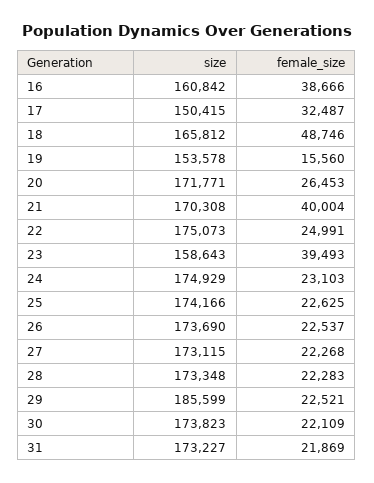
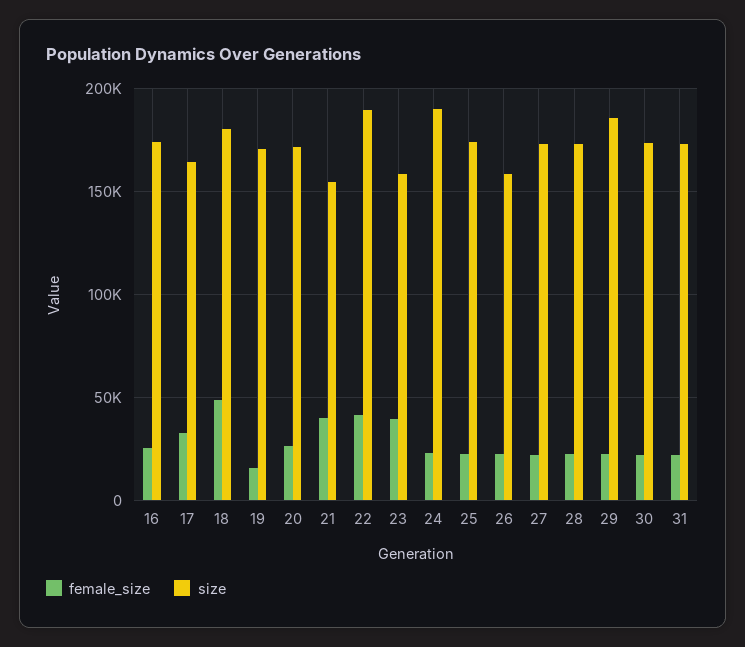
  {
    "size": {
-     "16": 160842,
+     "16": 175000,
-     "17": 150415,
+     "17": 165000,
-     "18": 165812,
+     "18": 180000,
-     "19": 153578,
+     "19": 170000,
      "20": 171771,
-     "21": 170308,
+     "21": 155000,
-     "22": 175073,
+     "22": 190000,
      "23": 158643,
-     "24": 174929,
+     "24": 190000,
      "25": 174166,
-     "26": 173690,
+     "26": 160000,
      "27": 173115,
      "28": 173348,
      "29": 185599,
      "30": 173823,
      "31": 173227
    },
    "female_size": {
-     "16": 38666,
+     "16": 25000,
      "17": 32487,
      "18": 48746,
      "19": 15560,
      "20": 26453,
      "21": 40004,
-     "22": 24991,
+     "22": 40000,
      "23": 39493,
      "24": 23103,
      "25": 22625,
      "26": 22537,
      "27": 22268,
      "28": 22283,
      "29": 22521,
      "30": 22109,
      "31": 21869
    }
  }

